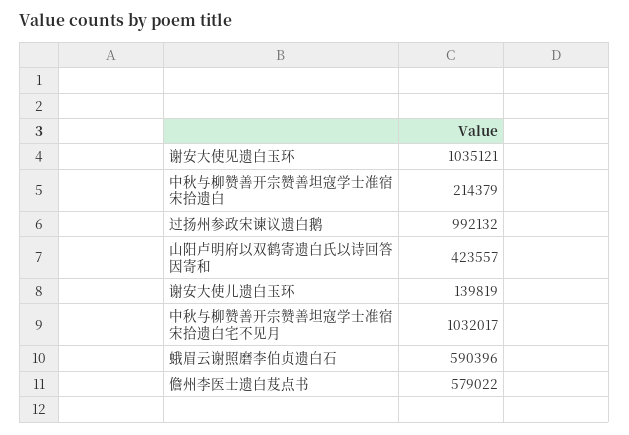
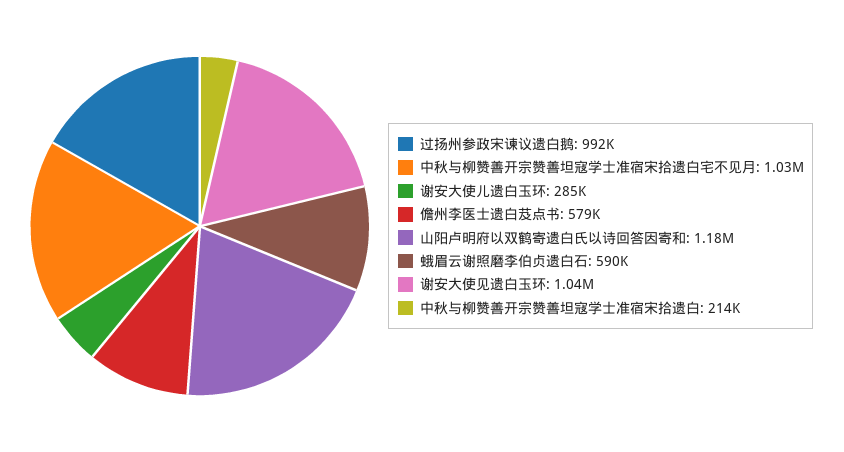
  {
    "谢安大使见遗白玉环": 1035121,
    "中秋与柳赞善开宗赞善坦寇学士准宿宋拾遗白": 214379,
    "过扬州参政宋谏议遗白鹅": 992132,
-   "山阳卢明府以双鹤寄遗白氏以诗回答因寄和": 423557,
+   "山阳卢明府以双鹤寄遗白氏以诗回答因寄和": 1180000,
-   "谢安大使儿遗白玉环": 139819,
+   "谢安大使儿遗白玉环": 285000,
    "中秋与柳赞善开宗赞善坦寇学士准宿宋拾遗白宅不见月": 1032017,
    "蛾眉云谢照磨李伯贞遗白石": 590396,
    "儋州李医士遗白芨点书": 579022
  }

